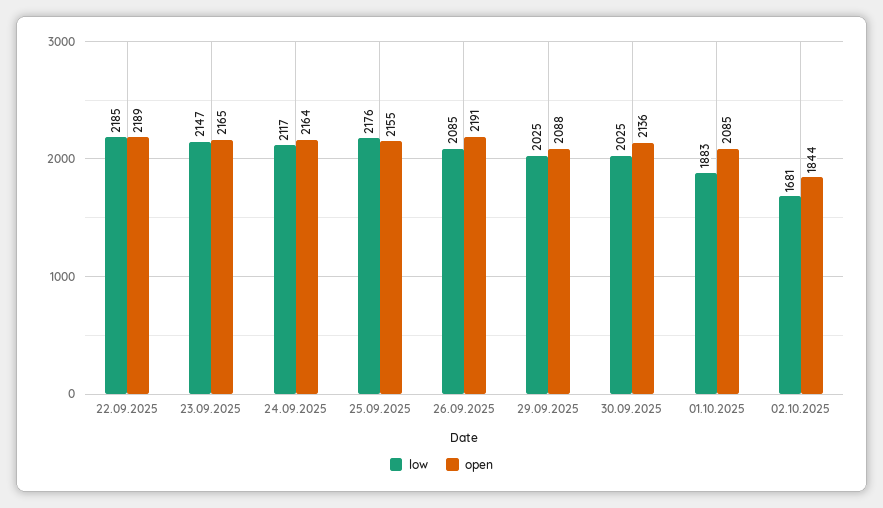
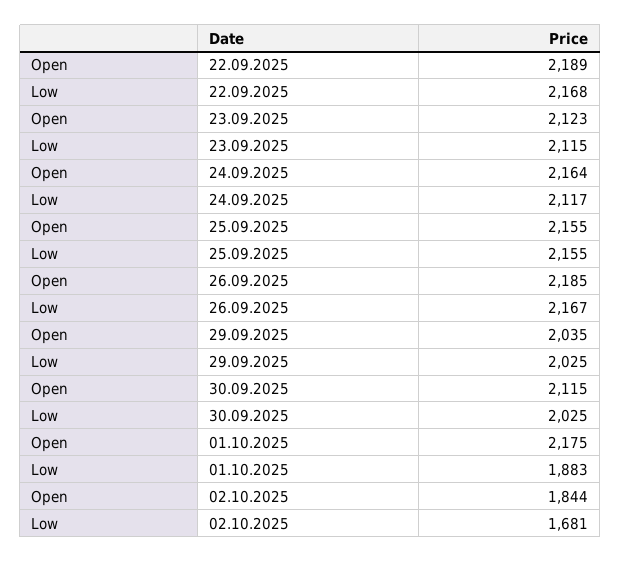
  {
    "low": {
-     "22.09.2025": 2185,
+     "22.09.2025": 2168,
-     "23.09.2025": 2147,
+     "23.09.2025": 2115,
      "24.09.2025": 2117,
-     "25.09.2025": 2176,
+     "25.09.2025": 2155,
-     "26.09.2025": 2085,
+     "26.09.2025": 2167,
      "29.09.2025": 2025,
      "30.09.2025": 2025,
      "01.10.2025": 1883,
      "02.10.2025": 1681
    },
    "open": {
      "22.09.2025": 2189,
-     "23.09.2025": 2165,
+     "23.09.2025": 2123,
      "24.09.2025": 2164,
      "25.09.2025": 2155,
-     "26.09.2025": 2191,
+     "26.09.2025": 2185,
-     "29.09.2025": 2088,
+     "29.09.2025": 2035,
-     "30.09.2025": 2136,
+     "30.09.2025": 2115,
-     "01.10.2025": 2085,
+     "01.10.2025": 2175,
      "02.10.2025": 1844
    }
  }

